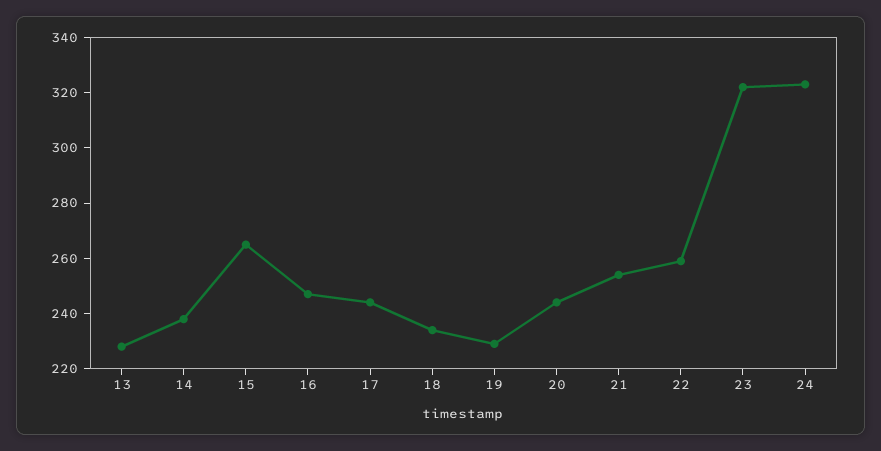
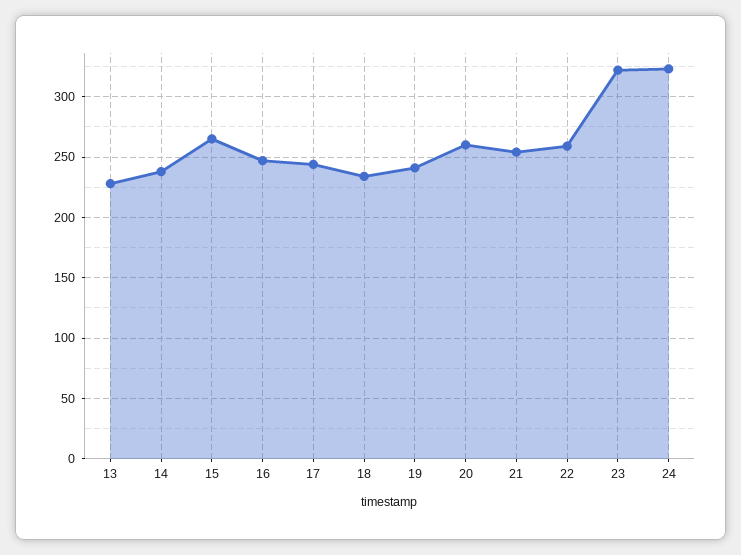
  {
    "13": 230,
    "14": 240,
    "15": 265,
    "16": 245,
    "17": 245,
    "18": 235,
-   "19": 230,
+   "19": 240,
-   "20": 245,
+   "20": 260,
    "21": 255,
    "22": 260,
    "23": 320,
    "24": 325
  }

